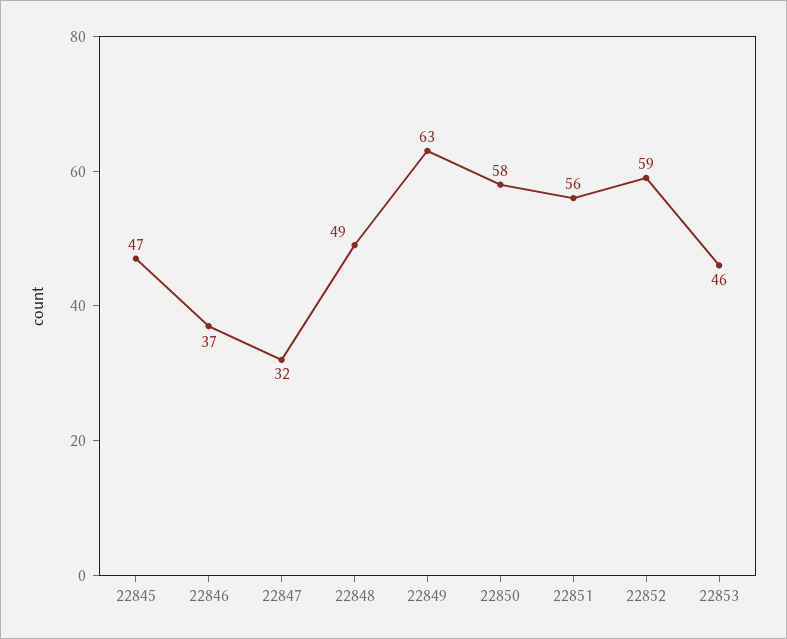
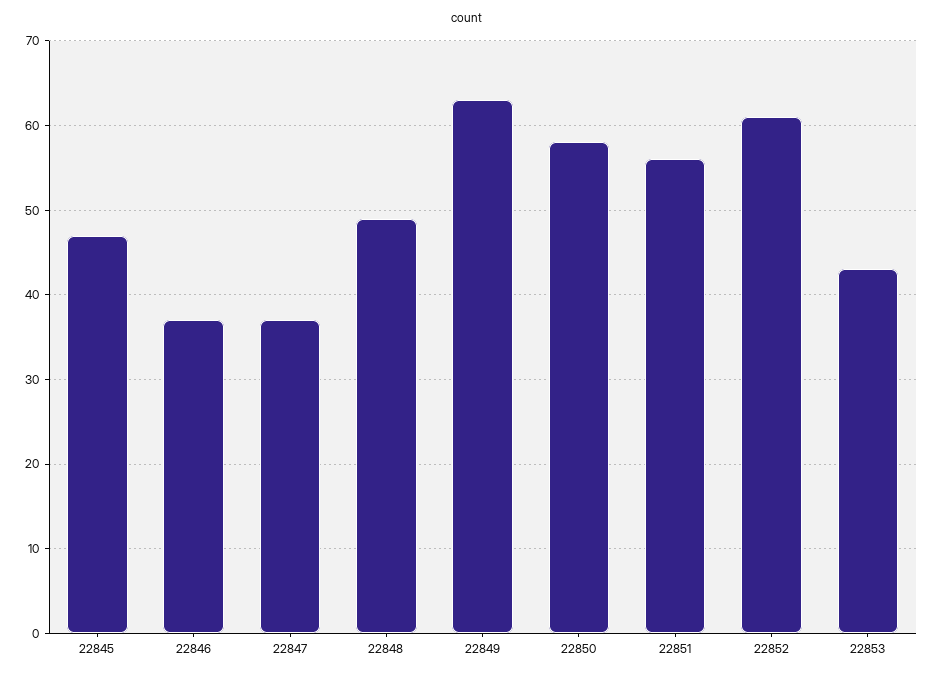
  {
    "22845": 47,
    "22846": 37,
-   "22847": 32,
+   "22847": 37,
    "22848": 49,
    "22849": 63,
    "22850": 58,
    "22851": 56,
-   "22852": 59,
+   "22852": 61,
-   "22853": 46
+   "22853": 43
  }

